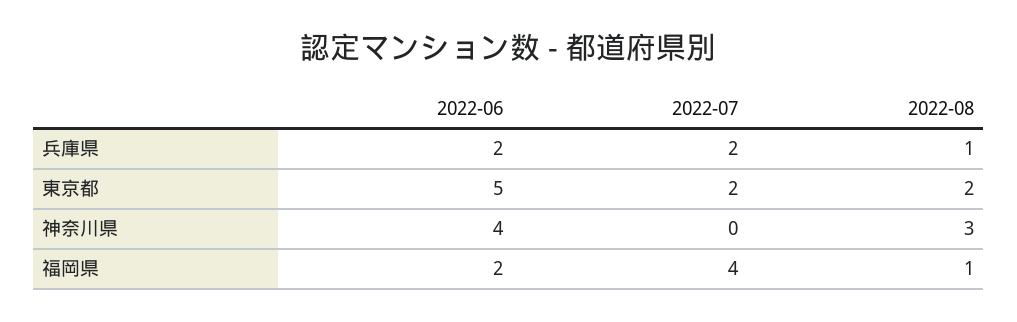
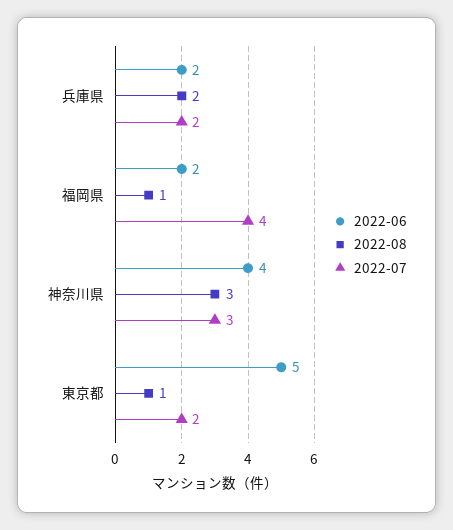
  {
    "2022-06": {
      "兵庫県": 2,
      "東京都": 5,
      "神奈川県": 4,
      "福岡県": 2
    },
    "2022-07": {
      "兵庫県": 2,
      "東京都": 2,
-     "神奈川県": 0,
+     "神奈川県": 3,
      "福岡県": 4
    },
    "2022-08": {
-     "兵庫県": 1,
+     "兵庫県": 2,
-     "東京都": 2,
+     "東京都": 1,
      "神奈川県": 3,
      "福岡県": 1
    }
  }

